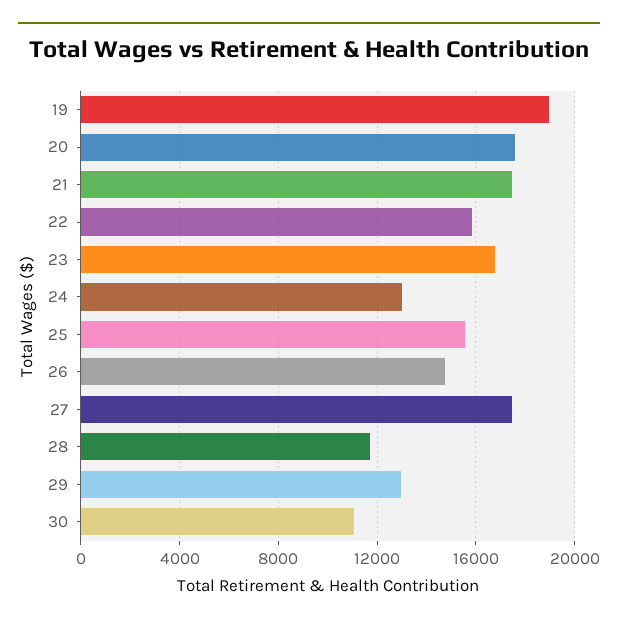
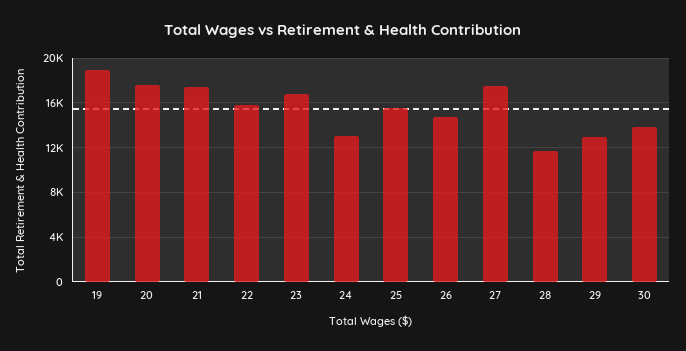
  {
    "19": 19000,
    "20": 17500,
    "21": 17500,
    "22": 16000,
    "23": 17000,
    "24": 13000,
    "25": 15500,
    "26": 14500,
    "27": 17500,
    "28": 11500,
    "29": 13000,
-   "30": 11000
+   "30": 14000
  }

